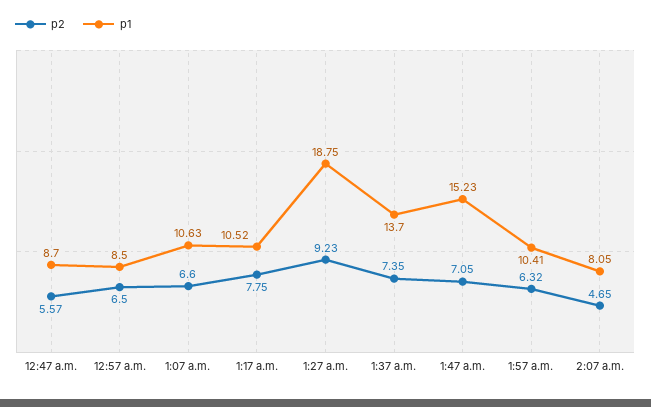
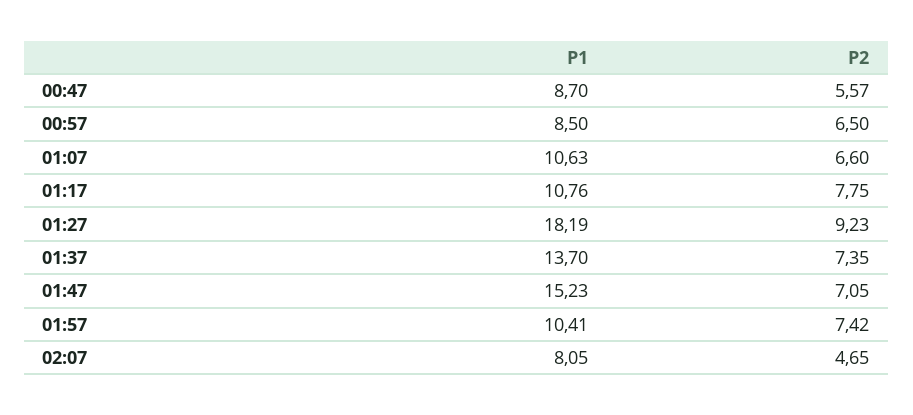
  {
    "p2": {
      "12:47 a.m.": 5.57,
      "12:57 a.m.": 6.5,
      "1:07 a.m.": 6.6,
      "1:17 a.m.": 7.75,
      "1:27 a.m.": 9.23,
      "1:37 a.m.": 7.35,
      "1:47 a.m.": 7.05,
-     "1:57 a.m.": 6.32,
+     "1:57 a.m.": 7.42,
      "2:07 a.m.": 4.65
    },
    "p1": {
      "12:47 a.m.": 8.7,
      "12:57 a.m.": 8.5,
      "1:07 a.m.": 10.63,
-     "1:17 a.m.": 10.52,
+     "1:17 a.m.": 10.76,
-     "1:27 a.m.": 18.75,
+     "1:27 a.m.": 18.19,
      "1:37 a.m.": 13.7,
      "1:47 a.m.": 15.23,
      "1:57 a.m.": 10.41,
      "2:07 a.m.": 8.05
    }
  }

